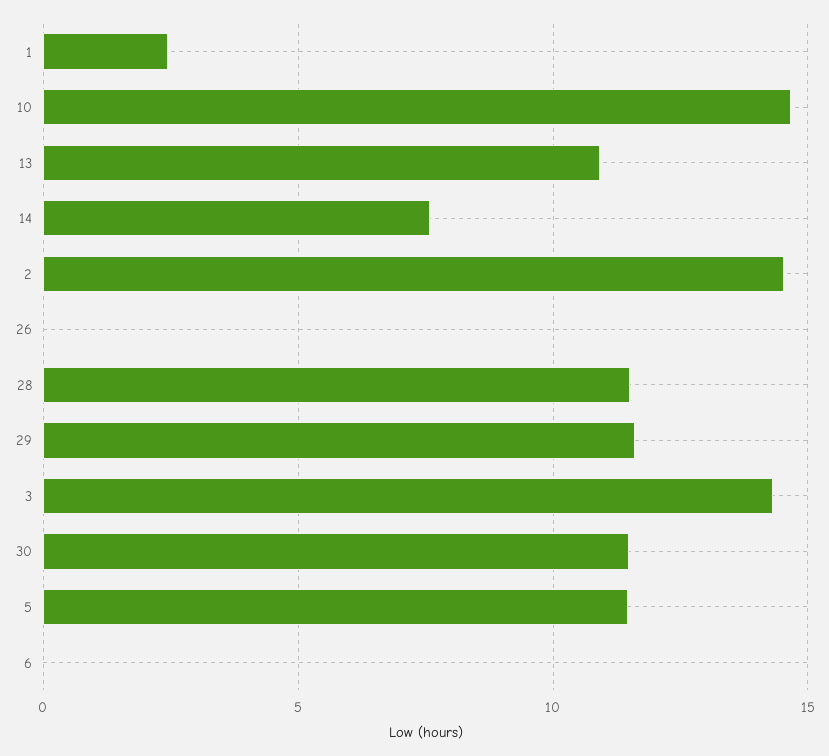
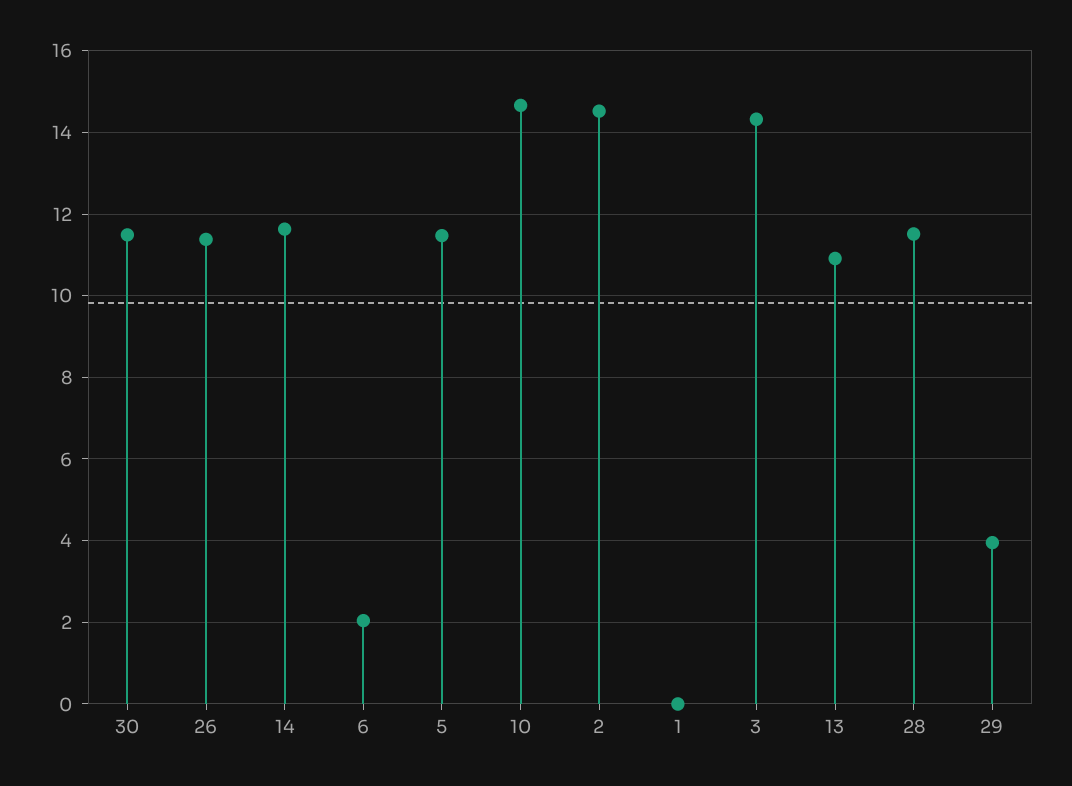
  {
-   "1": 2.5,
+   "1": 0,
    "10": 14.6,
    "13": 11,
-   "14": 7.5,
+   "14": 11.6,
    "2": 14.6,
-   "26": 0,
+   "26": 11.4,
    "28": 11.6,
-   "29": 11.5,
+   "29": 4,
    "3": 14.4,
    "30": 11.4,
    "5": 11.4,
-   "6": 0
+   "6": 2
  }

